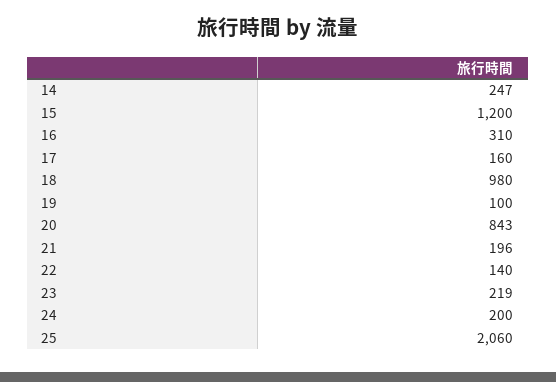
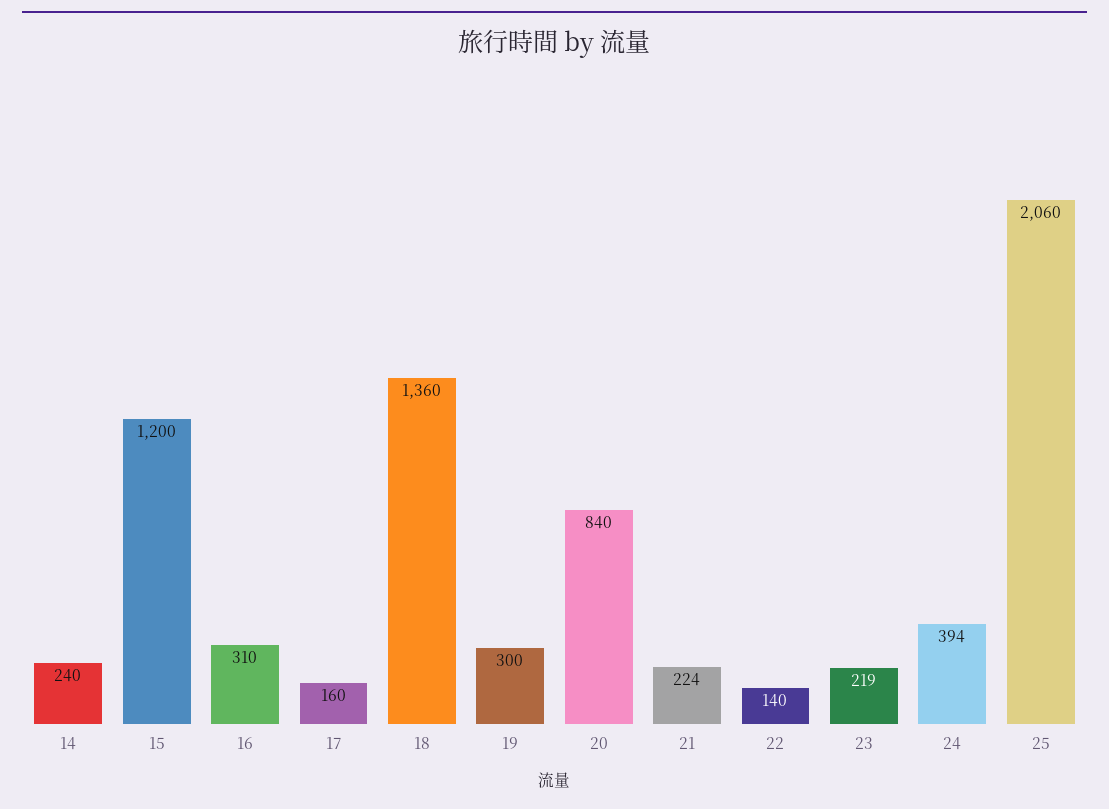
  {
-   "14": 247,
+   "14": 240,
    "15": 1200,
    "16": 310,
    "17": 160,
-   "18": 980,
+   "18": 1360,
-   "19": 100,
+   "19": 300,
-   "20": 843,
+   "20": 840,
-   "21": 196,
+   "21": 224,
    "22": 140,
    "23": 219,
-   "24": 200,
+   "24": 394,
    "25": 2060
  }

